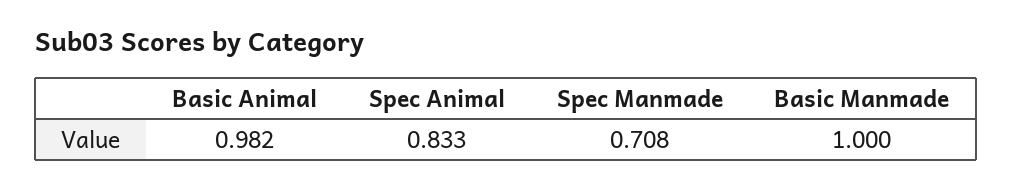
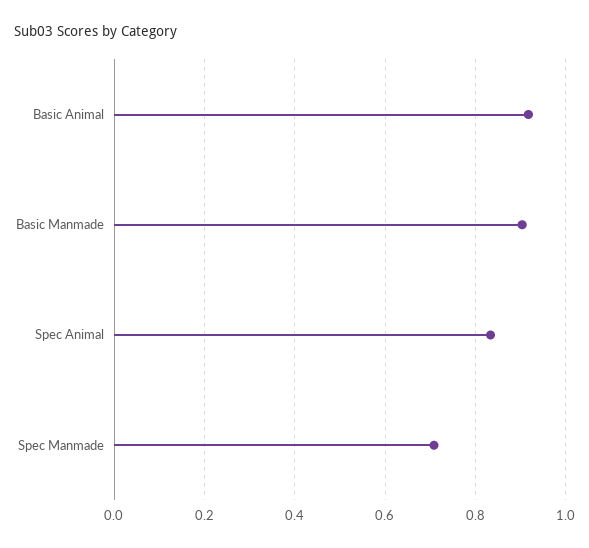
  {
-   "Basic Animal": 0.982,
+   "Basic Animal": 0.92,
    "Spec Animal": 0.833,
    "Spec Manmade": 0.708,
-   "Basic Manmade": 1
+   "Basic Manmade": 0.9
  }

